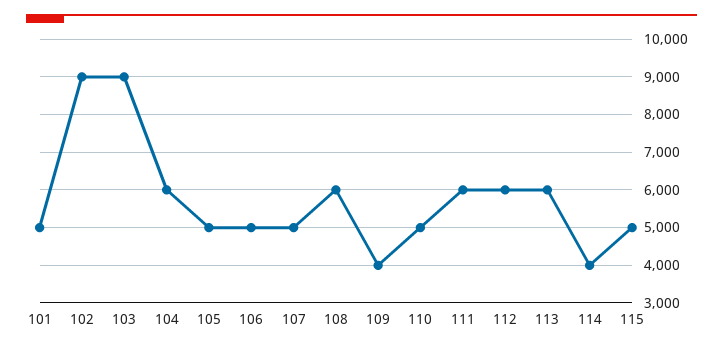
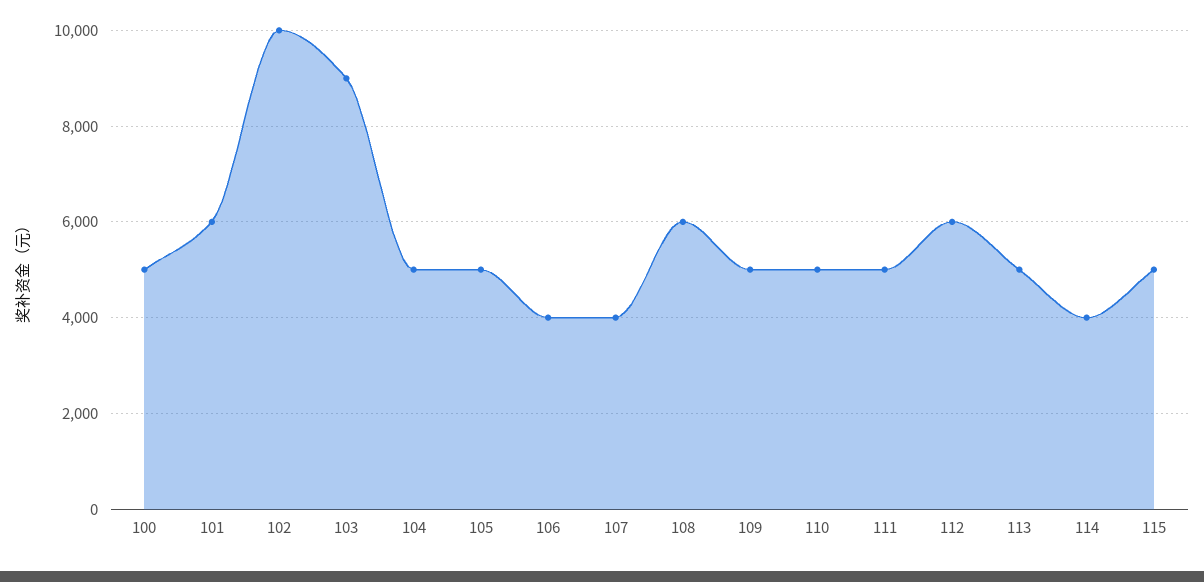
  {
-   "101": 5000,
+   "101": 6000,
-   "102": 9000,
+   "102": 10000,
    "103": 9000,
-   "104": 6000,
+   "104": 5000,
    "105": 5000,
-   "106": 5000,
+   "106": 4000,
-   "107": 5000,
+   "107": 4000,
    "108": 6000,
-   "109": 4000,
+   "109": 5000,
    "110": 5000,
-   "111": 6000,
+   "111": 5000,
    "112": 6000,
-   "113": 6000,
+   "113": 5000,
    "114": 4000,
-   "115": 5000
+   "115": 5000,
+   "100": 5000
  }

